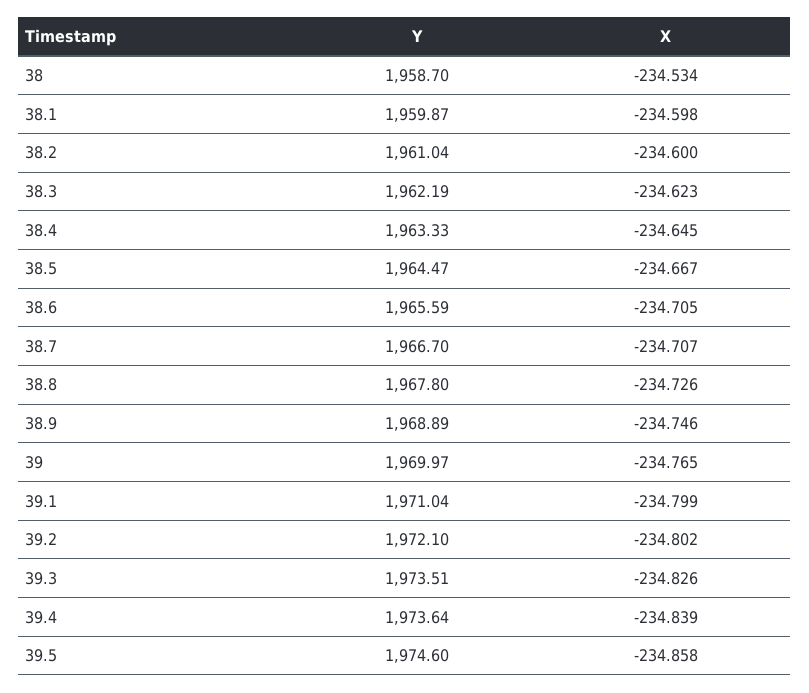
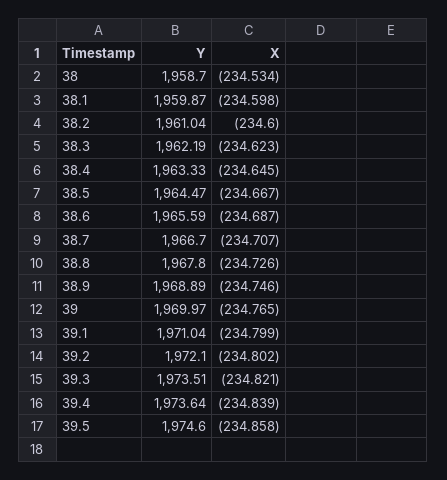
  {
    "Y": {
      "38": 1958.7,
      "38.1": 1959.87,
      "38.2": 1961.04,
      "38.3": 1962.19,
      "38.4": 1963.33,
      "38.5": 1964.47,
      "38.6": 1965.59,
      "38.7": 1966.7,
      "38.8": 1967.8,
      "38.9": 1968.89,
      "39": 1969.97,
      "39.1": 1971.04,
      "39.2": 1972.1,
      "39.3": 1973.51,
      "39.4": 1973.64,
      "39.5": 1974.6
    },
    "X": {
      "38": -234.534,
      "38.1": -234.598,
      "38.2": -234.6,
      "38.3": -234.623,
      "38.4": -234.645,
      "38.5": -234.667,
-     "38.6": -234.705,
+     "38.6": -234.687,
      "38.7": -234.707,
      "38.8": -234.726,
      "38.9": -234.746,
      "39": -234.765,
      "39.1": -234.799,
      "39.2": -234.802,
-     "39.3": -234.826,
+     "39.3": -234.821,
      "39.4": -234.839,
      "39.5": -234.858
    }
  }

